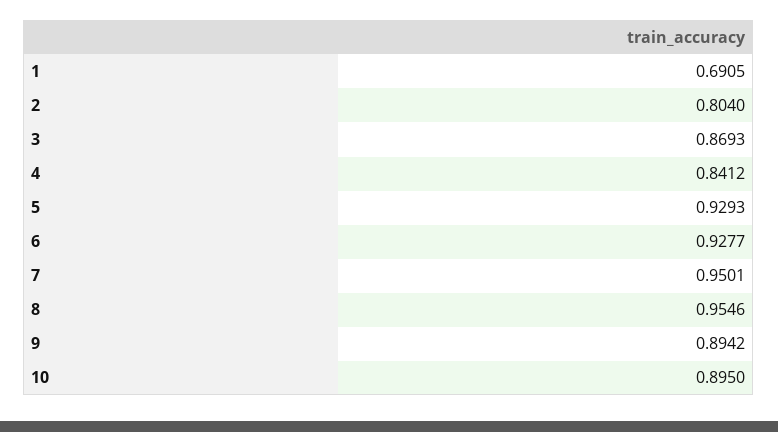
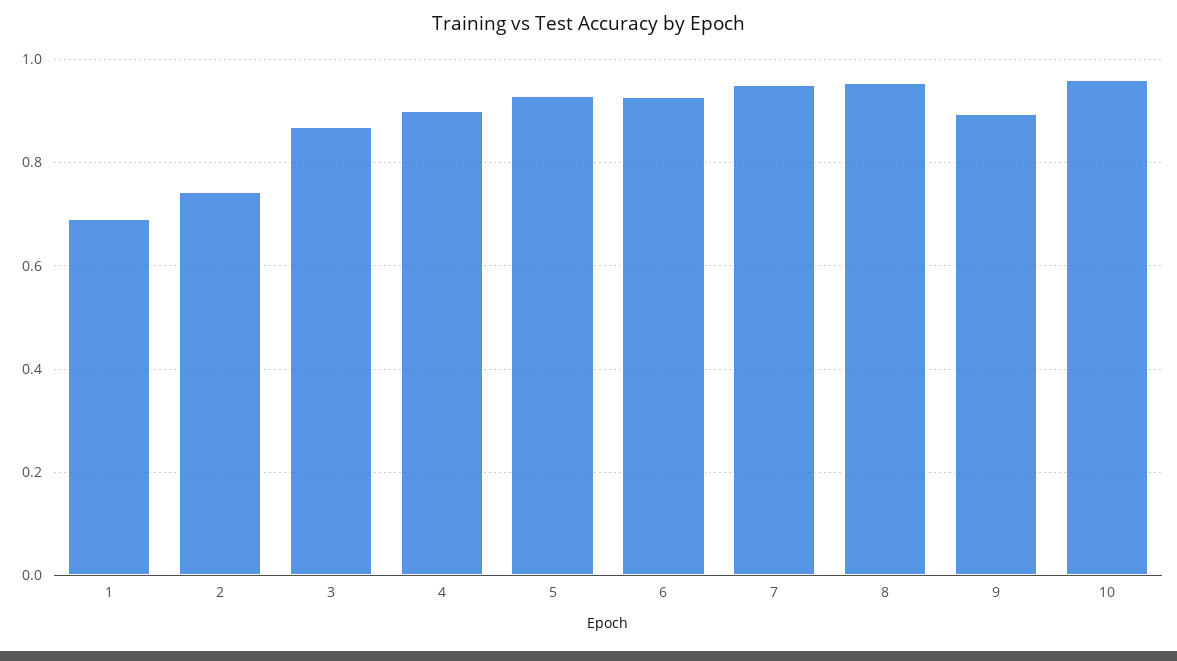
  {
    "1": 0.6905,
-   "2": 0.804,
+   "2": 0.74,
    "3": 0.8693,
-   "4": 0.8412,
+   "4": 0.9,
    "5": 0.9293,
    "6": 0.9277,
    "7": 0.9501,
    "8": 0.9546,
    "9": 0.8942,
-   "10": 0.895
+   "10": 0.96
  }

